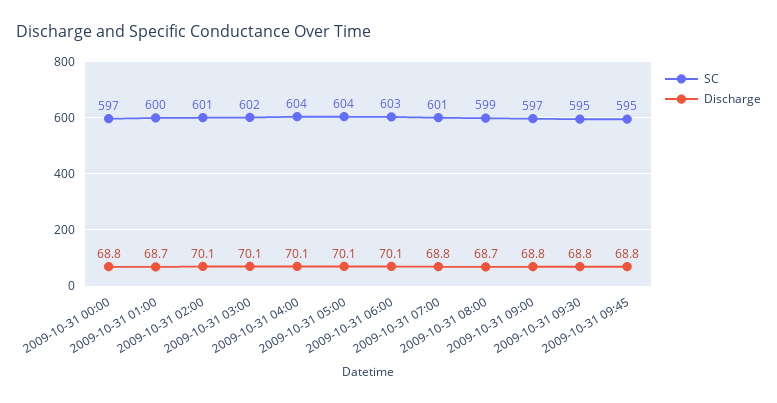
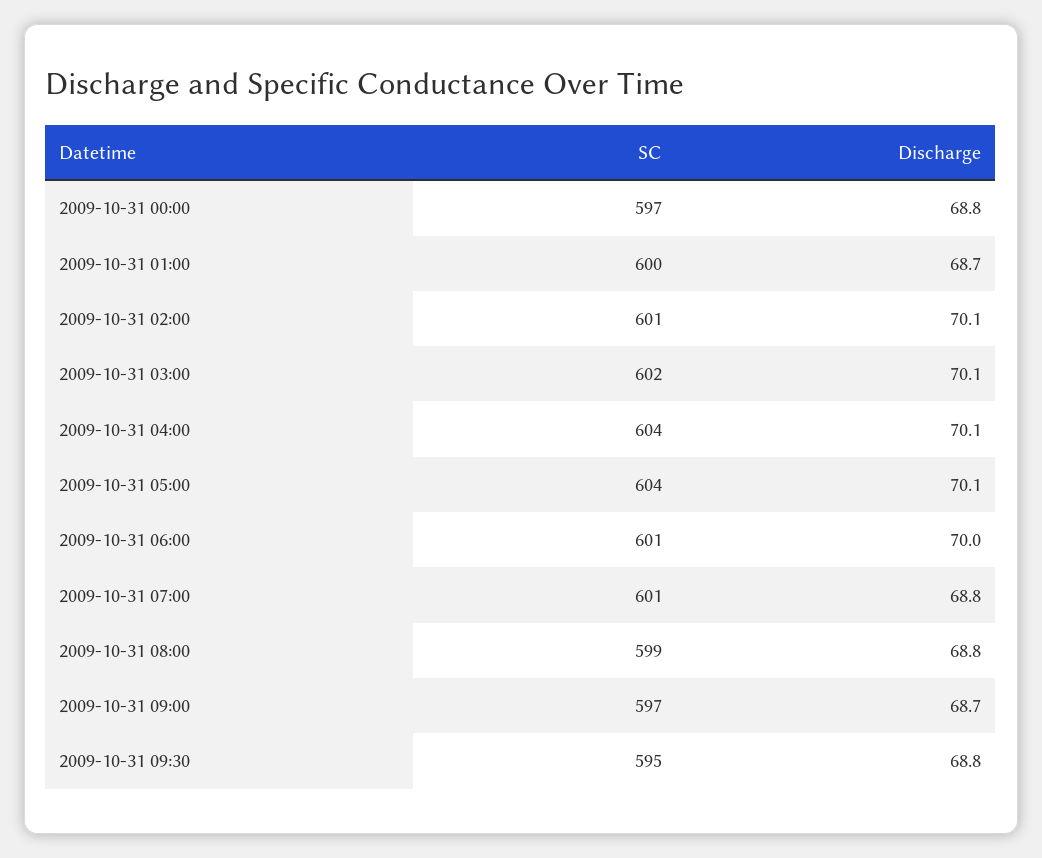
  {
    "SC": {
      "2009-10-31 00:00": 597,
      "2009-10-31 01:00": 600,
      "2009-10-31 02:00": 601,
      "2009-10-31 03:00": 602,
      "2009-10-31 04:00": 604,
      "2009-10-31 05:00": 604,
-     "2009-10-31 06:00": 603,
+     "2009-10-31 06:00": 601,
      "2009-10-31 07:00": 601,
      "2009-10-31 08:00": 599,
      "2009-10-31 09:00": 597,
-     "2009-10-31 09:30": 595,
+     "2009-10-31 09:30": 595
-     "2009-10-31 09:45": 595
    },
    "Discharge": {
      "2009-10-31 00:00": 68.8,
      "2009-10-31 01:00": 68.7,
      "2009-10-31 02:00": 70.1,
      "2009-10-31 03:00": 70.1,
      "2009-10-31 04:00": 70.1,
      "2009-10-31 05:00": 70.1,
-     "2009-10-31 06:00": 70.1,
+     "2009-10-31 06:00": 70,
      "2009-10-31 07:00": 68.8,
-     "2009-10-31 08:00": 68.7,
+     "2009-10-31 08:00": 68.8,
-     "2009-10-31 09:00": 68.8,
+     "2009-10-31 09:00": 68.7,
-     "2009-10-31 09:30": 68.8,
+     "2009-10-31 09:30": 68.8
-     "2009-10-31 09:45": 68.8
    }
  }

